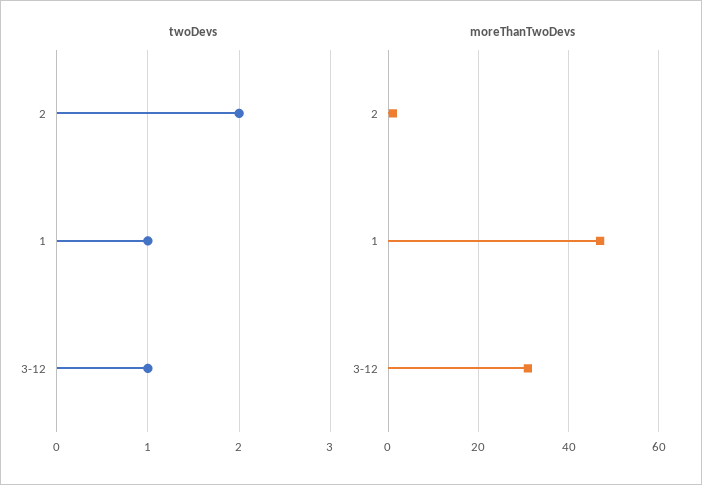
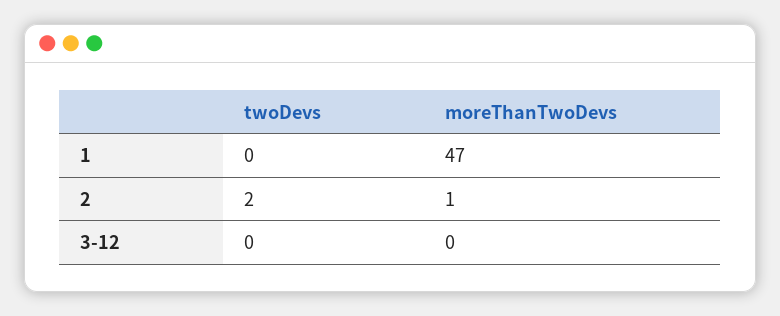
  {
    "twoDevs": {
      "2": 2,
-     "1": 1,
+     "1": 0,
-     "3-12": 1
+     "3-12": 0
    },
    "moreThanTwoDevs": {
      "2": 1,
      "1": 47,
-     "3-12": 30
+     "3-12": 0
    }
  }

